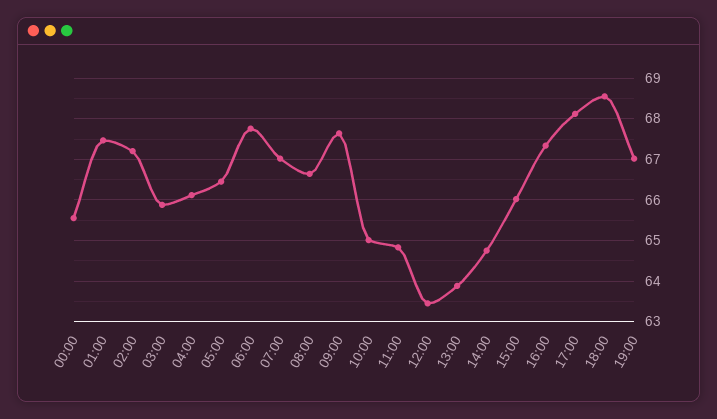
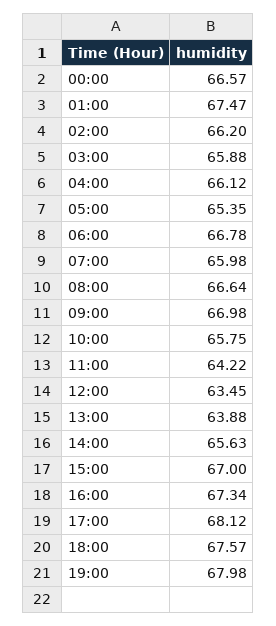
  {
-   "00:00": 65.6,
+   "00:00": 66.57,
    "01:00": 67.47,
-   "02:00": 67.2,
+   "02:00": 66.2,
    "03:00": 65.88,
    "04:00": 66.12,
-   "05:00": 66.4,
+   "05:00": 65.35,
-   "06:00": 67.8,
+   "06:00": 66.78,
-   "07:00": 67,
+   "07:00": 65.98,
    "08:00": 66.64,
-   "09:00": 67.6,
+   "09:00": 66.98,
-   "10:00": 65,
+   "10:00": 65.75,
-   "11:00": 64.8,
+   "11:00": 64.22,
    "12:00": 63.45,
    "13:00": 63.88,
-   "14:00": 64.8,
+   "14:00": 65.63,
-   "15:00": 66,
+   "15:00": 67,
    "16:00": 67.34,
    "17:00": 68.12,
-   "18:00": 68.6,
+   "18:00": 67.57,
-   "19:00": 67
+   "19:00": 67.98
  }

